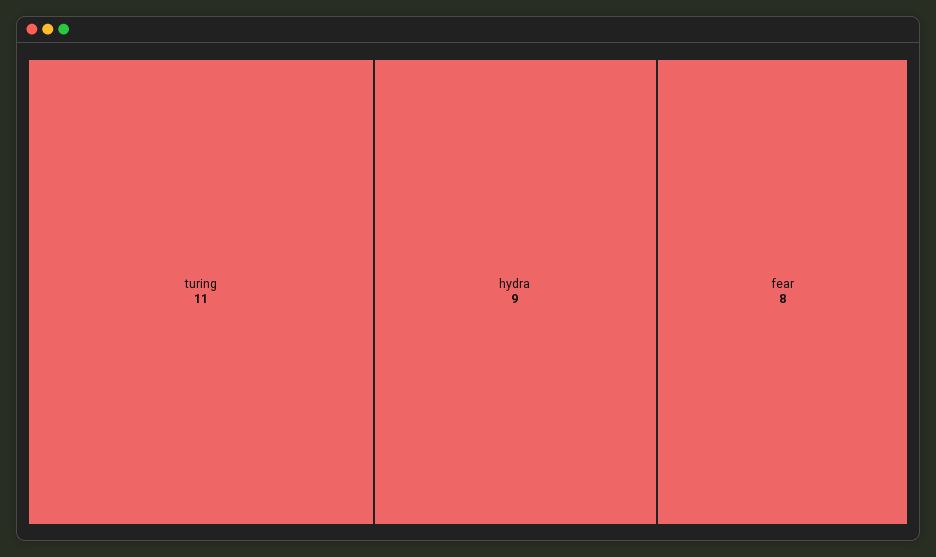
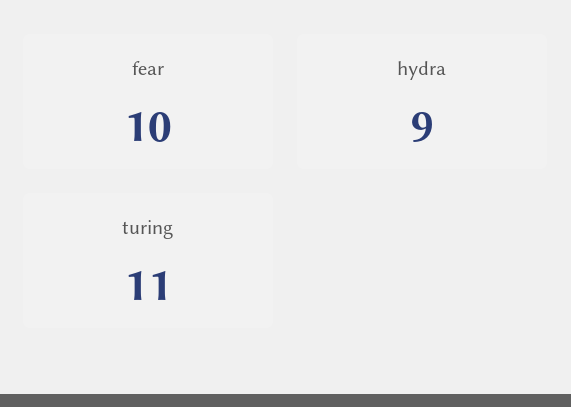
  {
    "turing": 11,
    "hydra": 9,
-   "fear": 8
+   "fear": 10
  }

